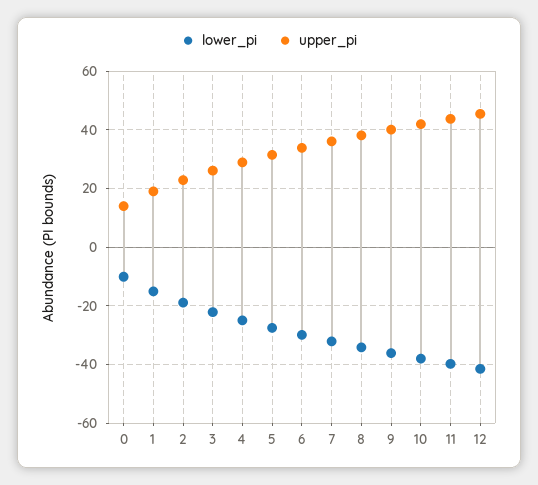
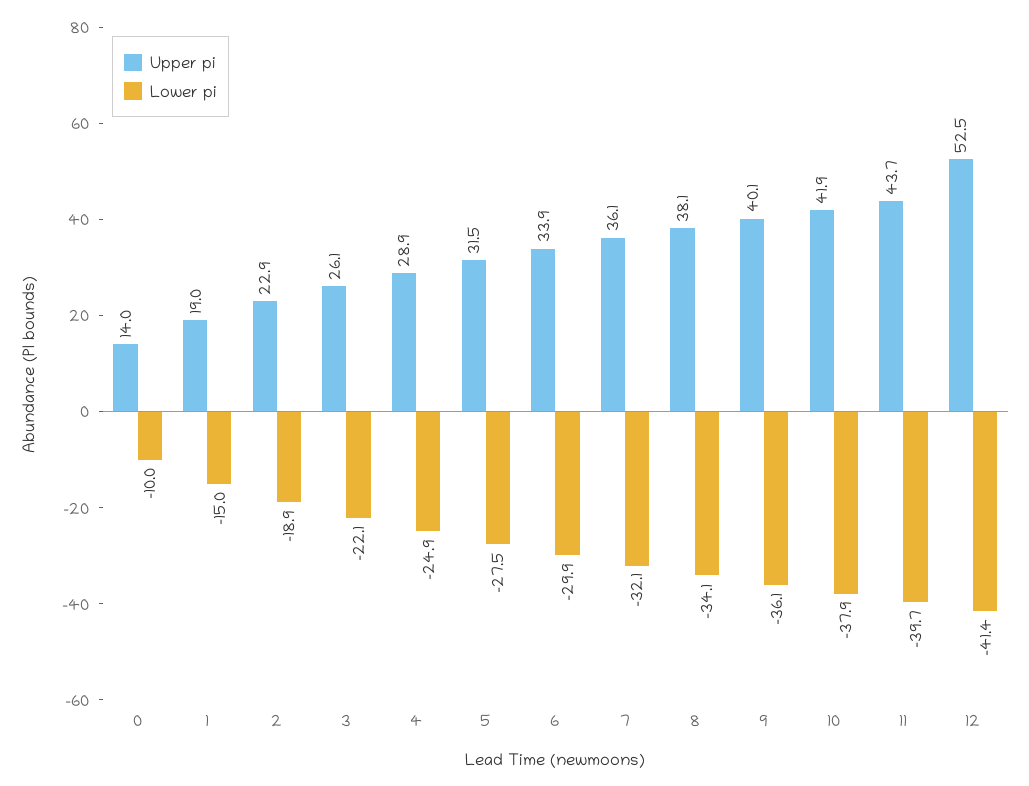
  {
    "lower_pi": {
      "0": -10,
      "1": -15,
      "2": -18.9,
      "3": -22.1,
      "4": -24.9,
      "5": -27.5,
      "6": -29.9,
      "7": -32.1,
      "8": -34.1,
      "9": -36.1,
      "10": -37.9,
      "11": -39.7,
      "12": -41.4
    },
    "upper_pi": {
      "0": 14,
      "1": 19,
      "2": 22.9,
      "3": 26.1,
      "4": 28.9,
      "5": 31.5,
      "6": 33.9,
      "7": 36.1,
      "8": 38.1,
      "9": 40.1,
      "10": 41.9,
      "11": 43.7,
-     "12": 45
+     "12": 52.5
    }
  }

